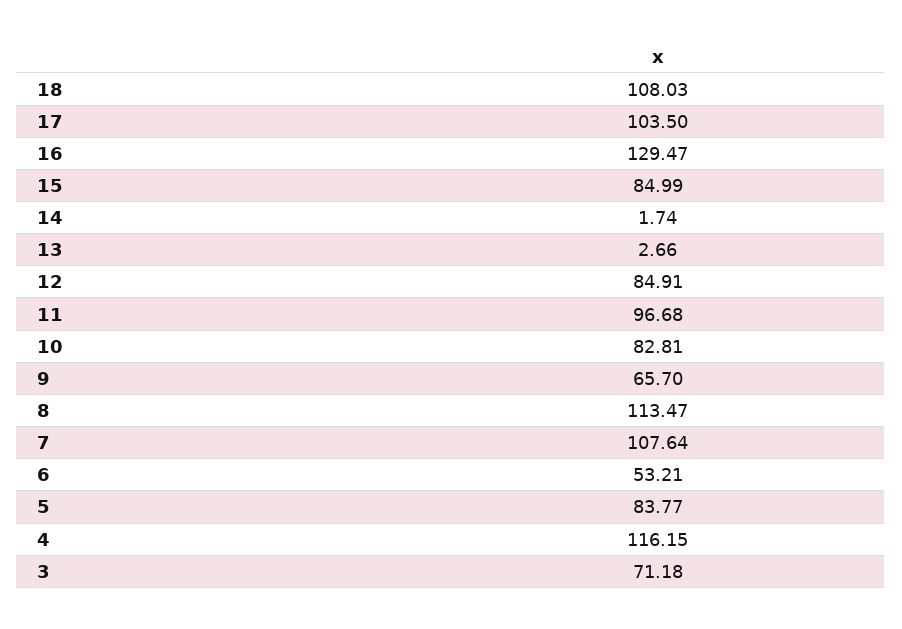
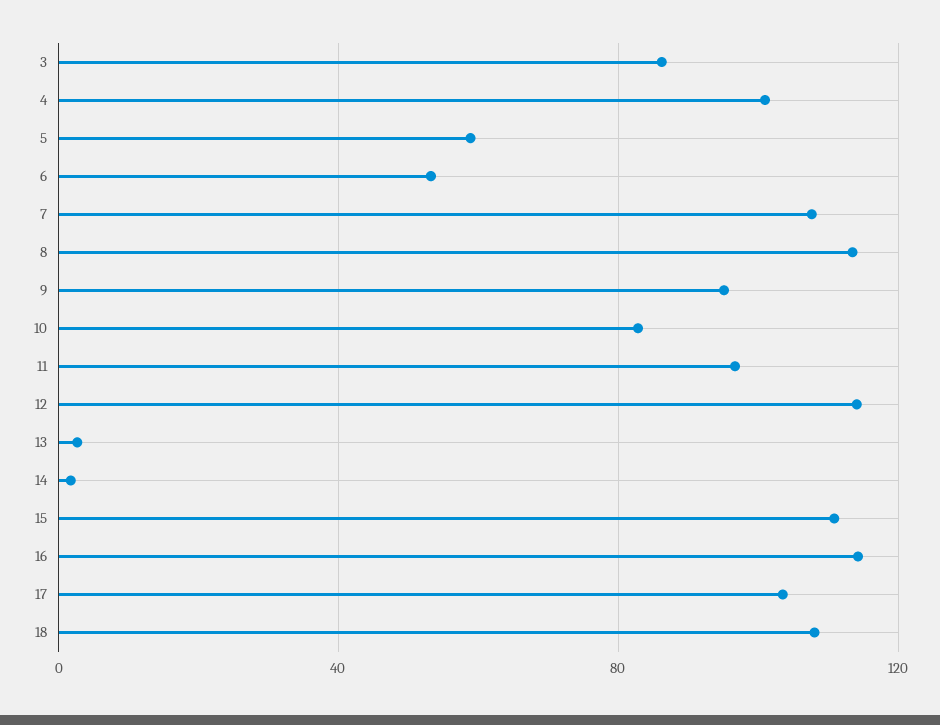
  {
    "18": 108.03,
    "17": 103.5,
-   "16": 129.47,
+   "16": 115,
-   "15": 84.99,
+   "15": 110,
    "14": 1.74,
    "13": 2.66,
-   "12": 84.91,
+   "12": 115,
    "11": 96.68,
    "10": 82.81,
-   "9": 65.7,
+   "9": 95,
    "8": 113.47,
    "7": 107.64,
    "6": 53.21,
-   "5": 83.77,
+   "5": 60,
-   "4": 116.15,
+   "4": 100,
-   "3": 71.18
+   "3": 85
  }

